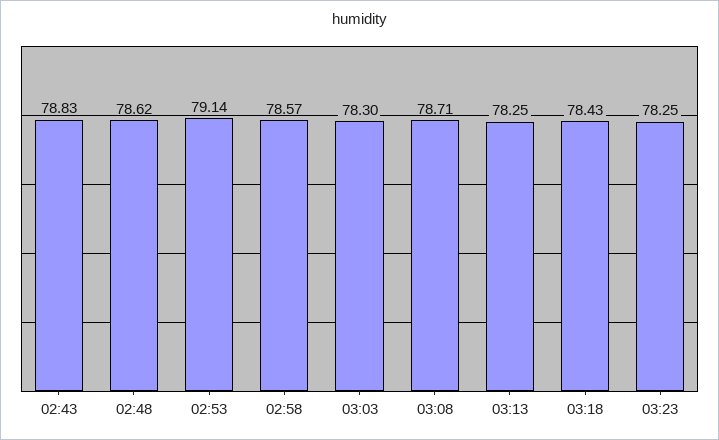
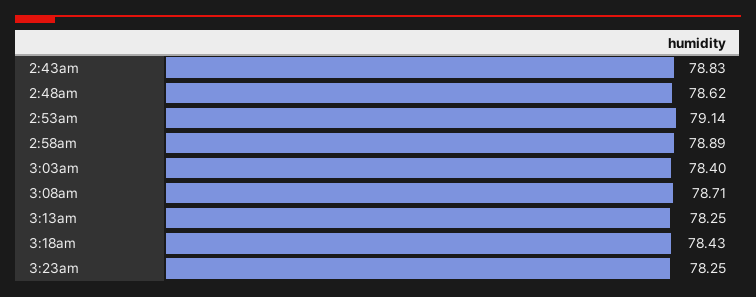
  {
    "02:43": 78.83,
    "02:48": 78.62,
    "02:53": 79.14,
-   "02:58": 78.57,
+   "02:58": 78.89,
-   "03:03": 78.3,
+   "03:03": 78.4,
    "03:08": 78.71,
    "03:13": 78.25,
    "03:18": 78.43,
    "03:23": 78.25
  }

